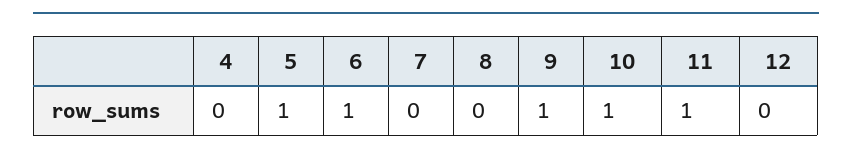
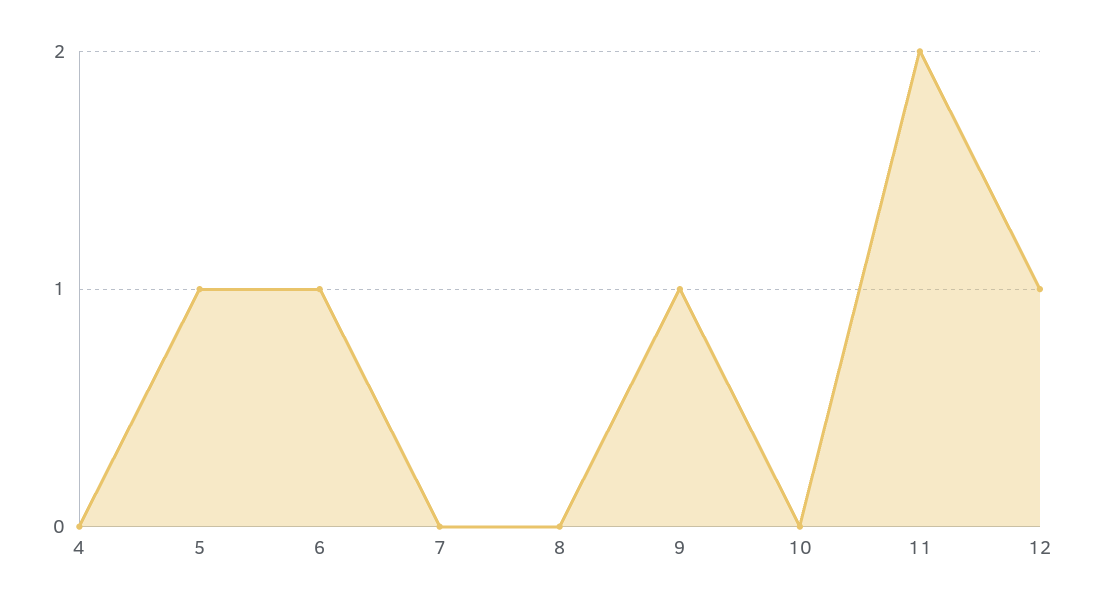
  {
    "4": 0,
    "5": 1,
    "6": 1,
    "7": 0,
    "8": 0,
    "9": 1,
-   "10": 1,
+   "10": 0,
-   "11": 1,
+   "11": 2,
-   "12": 0
+   "12": 1
  }

